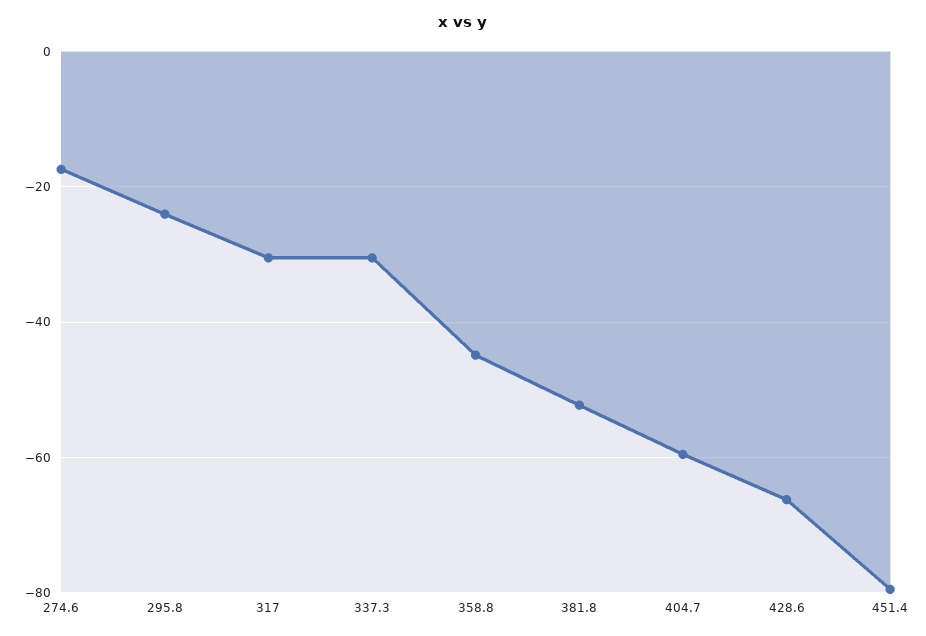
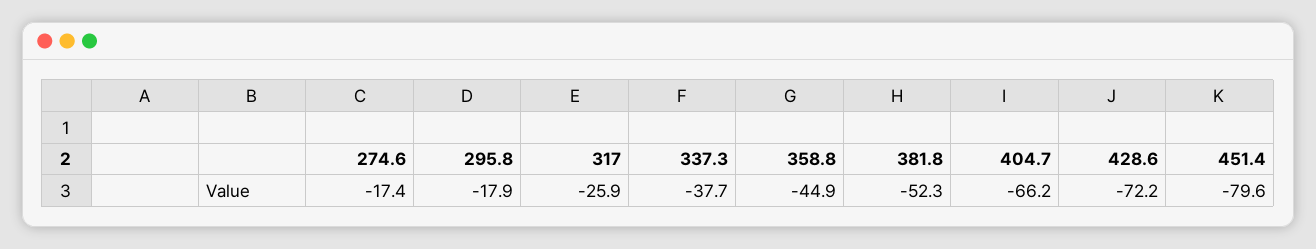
  {
    "274.6": -17.4,
-   "295.8": -24,
+   "295.8": -17.9,
-   "317": -30,
+   "317": -25.9,
-   "337.3": -30,
+   "337.3": -37.7,
    "358.8": -44.9,
    "381.8": -52.3,
-   "404.7": -60,
+   "404.7": -66.2,
-   "428.6": -66,
+   "428.6": -72.2,
    "451.4": -79.6
  }

